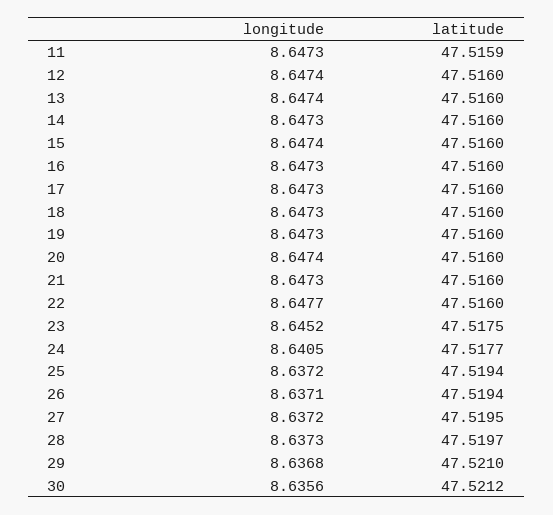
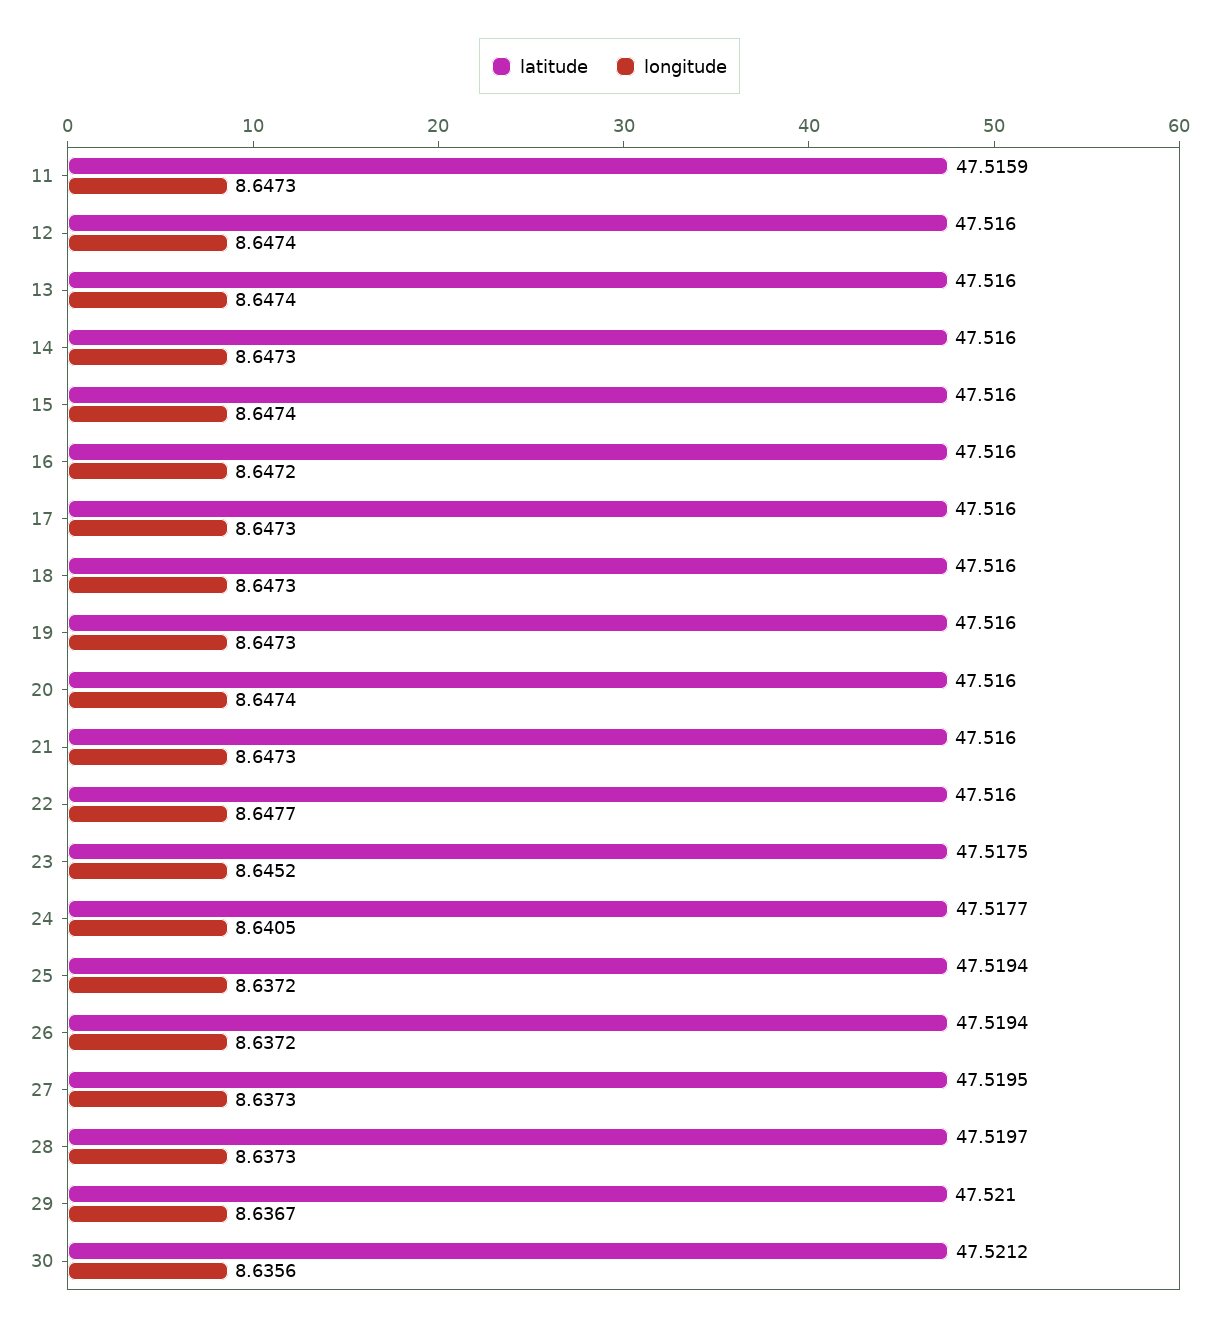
  {
    "longitude": {
      "11": 8.6473,
      "12": 8.6474,
      "13": 8.6474,
      "14": 8.6473,
      "15": 8.6474,
-     "16": 8.6473,
+     "16": 8.6472,
      "17": 8.6473,
      "18": 8.6473,
      "19": 8.6473,
      "20": 8.6474,
      "21": 8.6473,
      "22": 8.6477,
      "23": 8.6452,
      "24": 8.6405,
      "25": 8.6372,
-     "26": 8.6371,
+     "26": 8.6372,
-     "27": 8.6372,
+     "27": 8.6373,
      "28": 8.6373,
-     "29": 8.6368,
+     "29": 8.6367,
      "30": 8.6356
    },
    "latitude": {
      "11": 47.5159,
      "12": 47.516,
      "13": 47.516,
      "14": 47.516,
      "15": 47.516,
      "16": 47.516,
      "17": 47.516,
      "18": 47.516,
      "19": 47.516,
      "20": 47.516,
      "21": 47.516,
      "22": 47.516,
      "23": 47.5175,
      "24": 47.5177,
      "25": 47.5194,
      "26": 47.5194,
      "27": 47.5195,
      "28": 47.5197,
      "29": 47.521,
      "30": 47.5212
    }
  }

